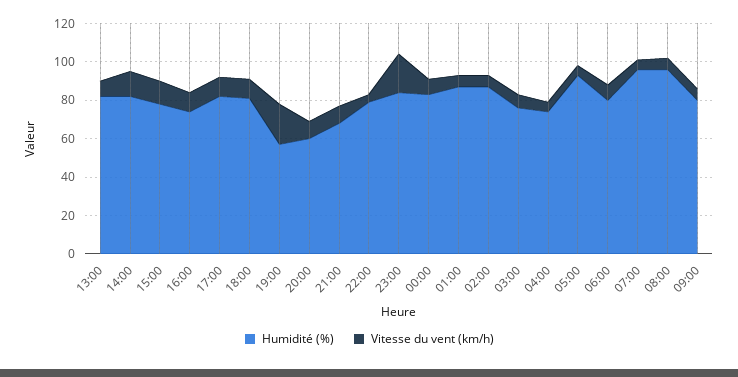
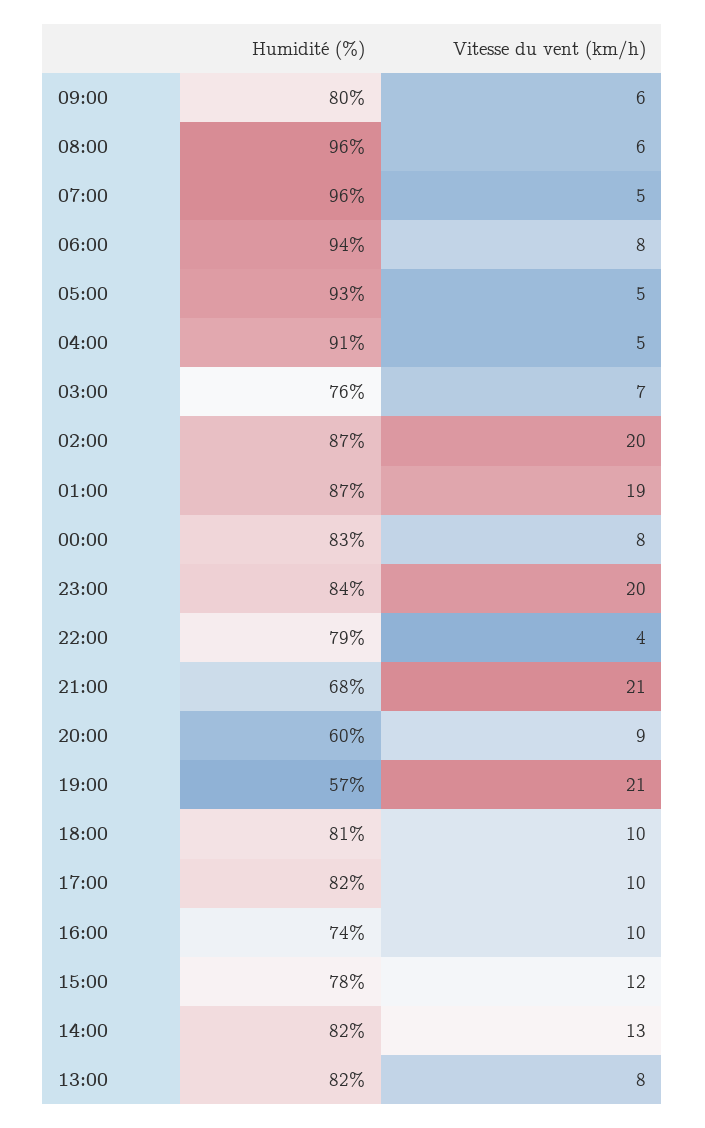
  {
    "Humidité (%)": {
      "13:00": 82,
      "14:00": 82,
      "15:00": 78,
      "16:00": 74,
      "17:00": 82,
      "18:00": 81,
      "19:00": 57,
      "20:00": 60,
      "21:00": 68,
      "22:00": 79,
      "23:00": 84,
      "00:00": 83,
      "01:00": 87,
      "02:00": 87,
      "03:00": 76,
-     "04:00": 75,
+     "04:00": 91,
      "05:00": 93,
-     "06:00": 80,
+     "06:00": 94,
      "07:00": 96,
      "08:00": 96,
      "09:00": 80
    },
    "Vitesse du vent (km/h)": {
      "13:00": 8,
      "14:00": 13,
      "15:00": 12,
      "16:00": 10,
      "17:00": 10,
      "18:00": 10,
      "19:00": 21,
      "20:00": 9,
-     "21:00": 10,
+     "21:00": 21,
      "22:00": 4,
      "23:00": 20,
      "00:00": 8,
-     "01:00": 5,
+     "01:00": 19,
-     "02:00": 5,
+     "02:00": 20,
      "03:00": 7,
      "04:00": 5,
      "05:00": 5,
      "06:00": 8,
      "07:00": 5,
      "08:00": 6,
      "09:00": 6
    }
  }

